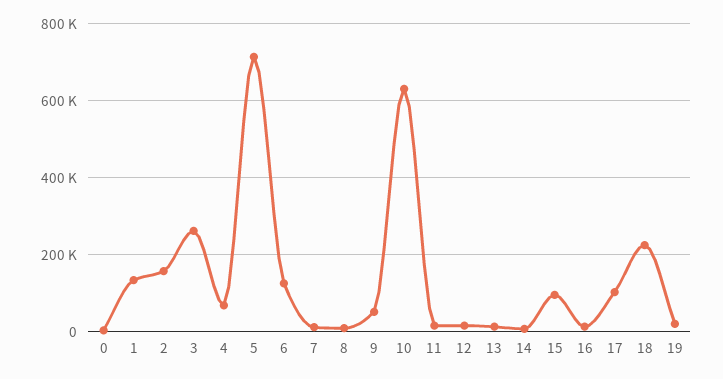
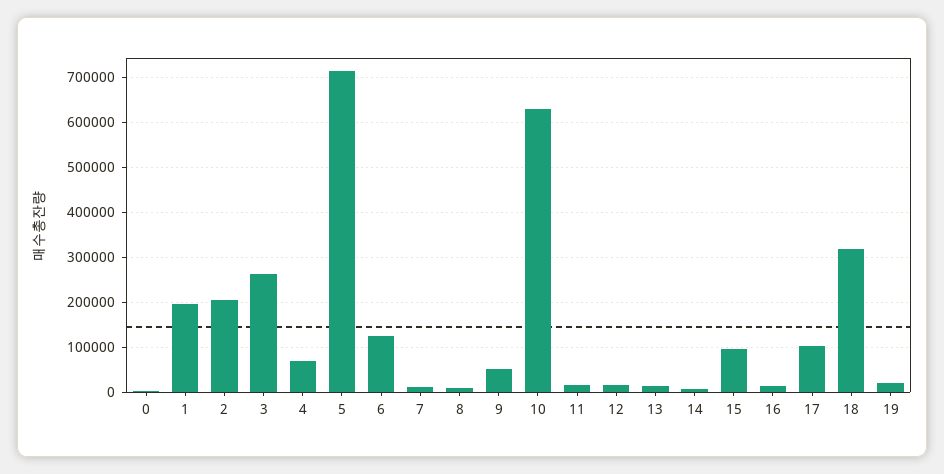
  {
    "0": 0,
-   "1": 140000,
+   "1": 200000,
-   "2": 160000,
+   "2": 200000,
    "3": 260000,
    "4": 60000,
    "5": 720000,
    "6": 120000,
    "7": 20000,
    "8": 0,
    "9": 60000,
    "10": 640000,
    "11": 20000,
    "12": 20000,
    "13": 20000,
    "14": 0,
    "15": 100000,
    "16": 20000,
    "17": 100000,
-   "18": 220000,
+   "18": 320000,
    "19": 20000
  }

